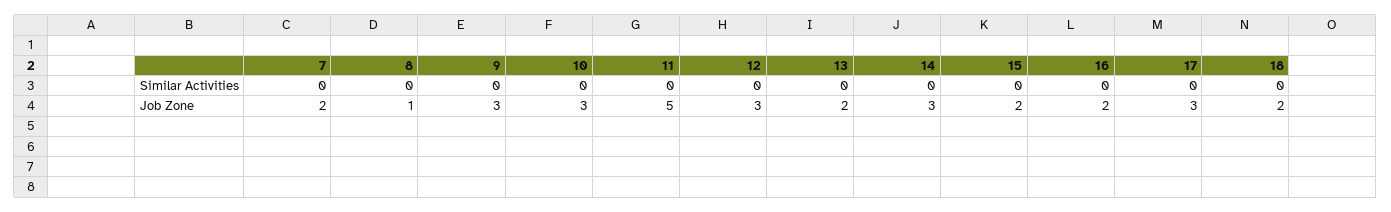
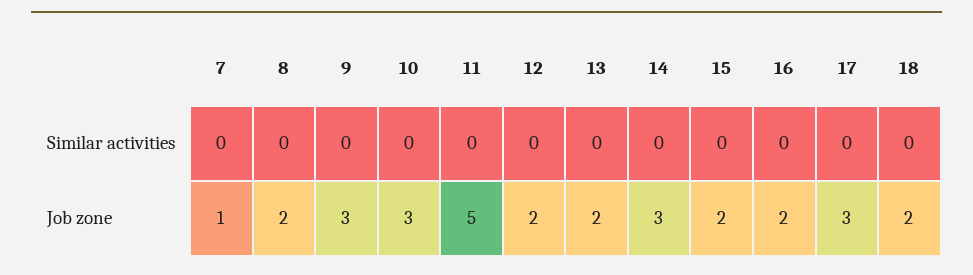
  {
    "7": {
      "Similar Activities": 0,
-     "Job Zone": 2
+     "Job Zone": 1
    },
    "8": {
      "Similar Activities": 0,
-     "Job Zone": 1
+     "Job Zone": 2
    },
    "9": {
      "Similar Activities": 0,
      "Job Zone": 3
    },
    "10": {
      "Similar Activities": 0,
      "Job Zone": 3
    },
    "11": {
      "Similar Activities": 0,
      "Job Zone": 5
    },
    "12": {
      "Similar Activities": 0,
-     "Job Zone": 3
+     "Job Zone": 2
    },
    "13": {
      "Similar Activities": 0,
      "Job Zone": 2
    },
    "14": {
      "Similar Activities": 0,
      "Job Zone": 3
    },
    "15": {
      "Similar Activities": 0,
      "Job Zone": 2
    },
    "16": {
      "Similar Activities": 0,
      "Job Zone": 2
    },
    "17": {
      "Similar Activities": 0,
      "Job Zone": 3
    },
    "18": {
      "Similar Activities": 0,
      "Job Zone": 2
    }
  }

